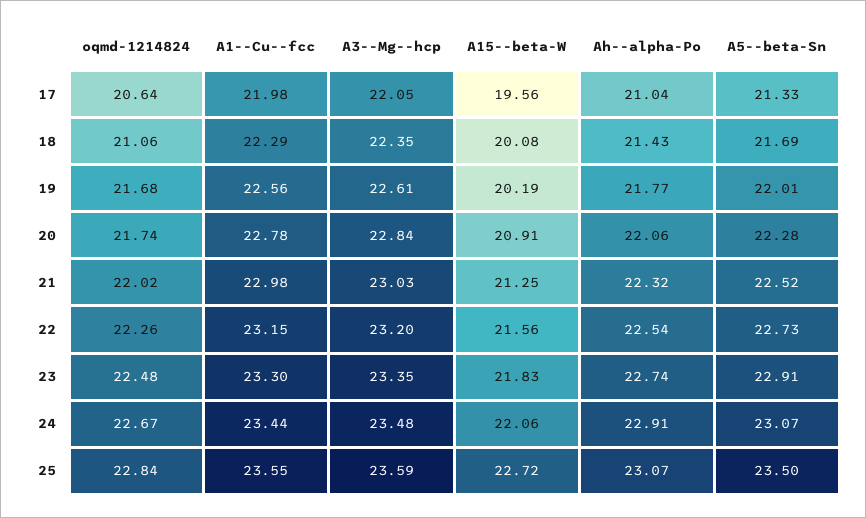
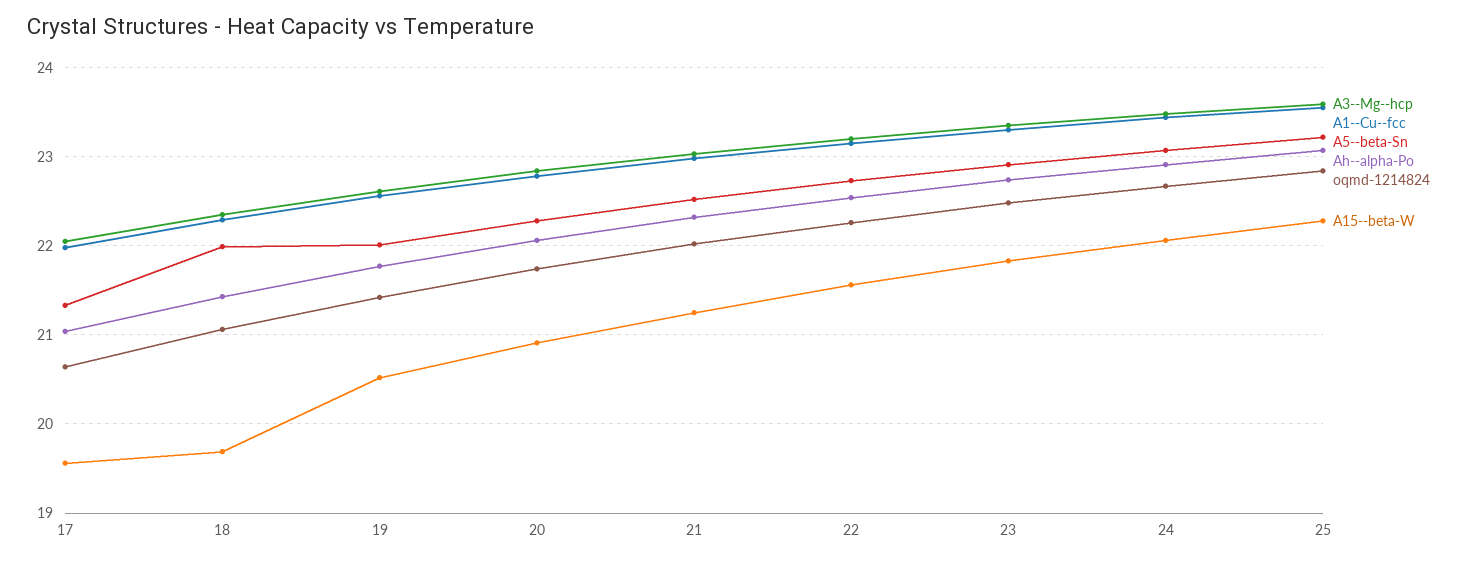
  {
    "oqmd-1214824": {
      "17": 20.64,
      "18": 21.06,
-     "19": 21.68,
+     "19": 21.4,
      "20": 21.74,
      "21": 22.02,
      "22": 22.26,
      "23": 22.48,
      "24": 22.67,
      "25": 22.84
    },
    "A1--Cu--fcc": {
      "17": 21.98,
      "18": 22.29,
      "19": 22.56,
      "20": 22.78,
      "21": 22.98,
      "22": 23.15,
      "23": 23.3,
      "24": 23.44,
      "25": 23.55
    },
    "A3--Mg--hcp": {
      "17": 22.05,
      "18": 22.35,
      "19": 22.61,
      "20": 22.84,
      "21": 23.03,
      "22": 23.2,
      "23": 23.35,
      "24": 23.48,
      "25": 23.59
    },
    "A15--beta-W": {
      "17": 19.56,
-     "18": 20.08,
+     "18": 19.7,
-     "19": 20.19,
+     "19": 20.5,
      "20": 20.91,
      "21": 21.25,
      "22": 21.56,
      "23": 21.83,
      "24": 22.06,
-     "25": 22.72
+     "25": 22.3
    },
    "Ah--alpha-Po": {
      "17": 21.04,
      "18": 21.43,
      "19": 21.77,
      "20": 22.06,
      "21": 22.32,
      "22": 22.54,
      "23": 22.74,
      "24": 22.91,
      "25": 23.07
    },
    "A5--beta-Sn": {
      "17": 21.33,
-     "18": 21.69,
+     "18": 22,
      "19": 22.01,
      "20": 22.28,
      "21": 22.52,
      "22": 22.73,
      "23": 22.91,
      "24": 23.07,
-     "25": 23.5
+     "25": 23.2
    }
  }

